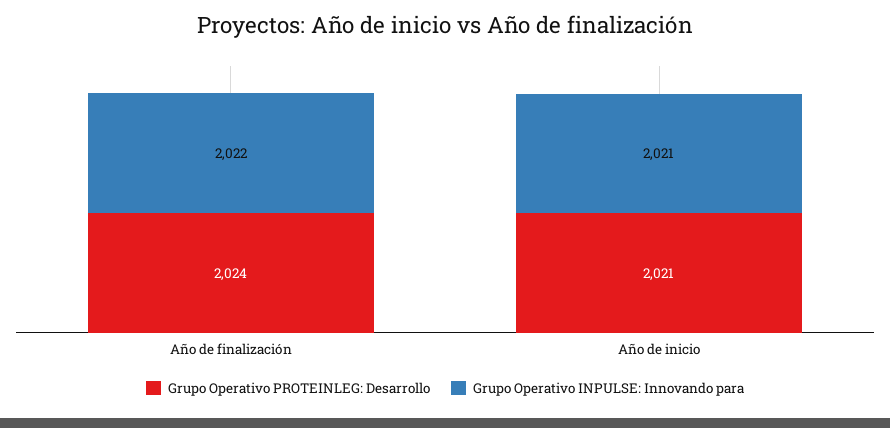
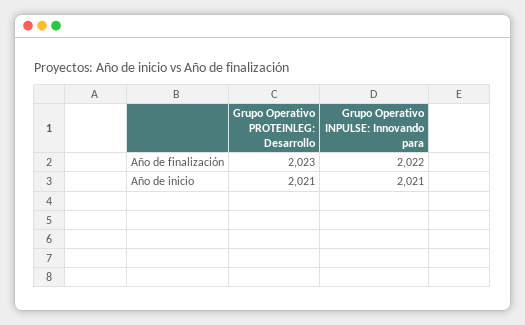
  {
    "Grupo Operativo PROTEINLEG: Desarrollo": {
-     "Año de finalización": 2024,
+     "Año de finalización": 2023,
      "Año de inicio": 2021
    },
    "Grupo Operativo INPULSE: Innovando para": {
      "Año de finalización": 2022,
      "Año de inicio": 2021
    }
  }

